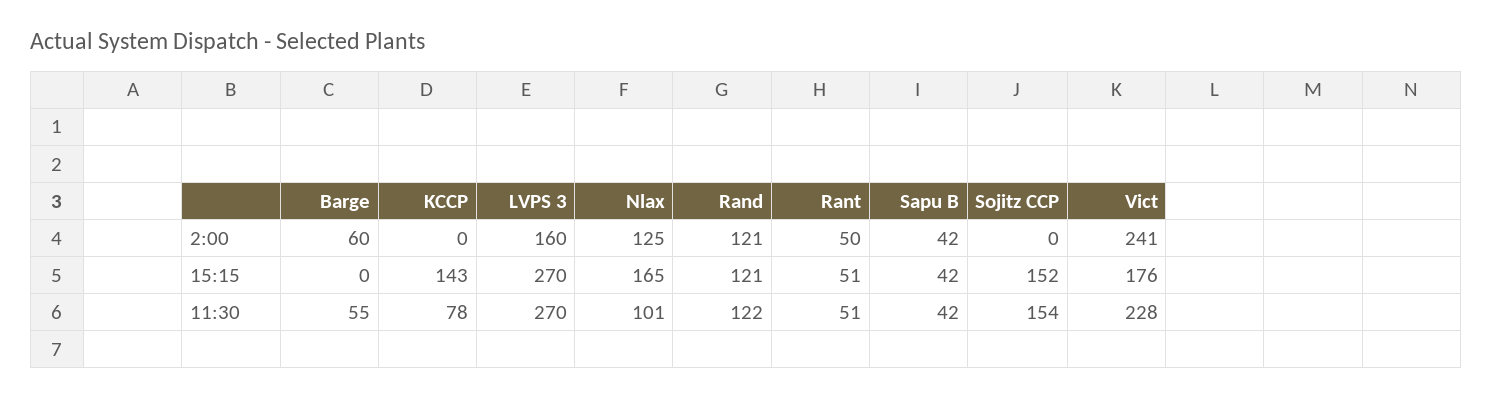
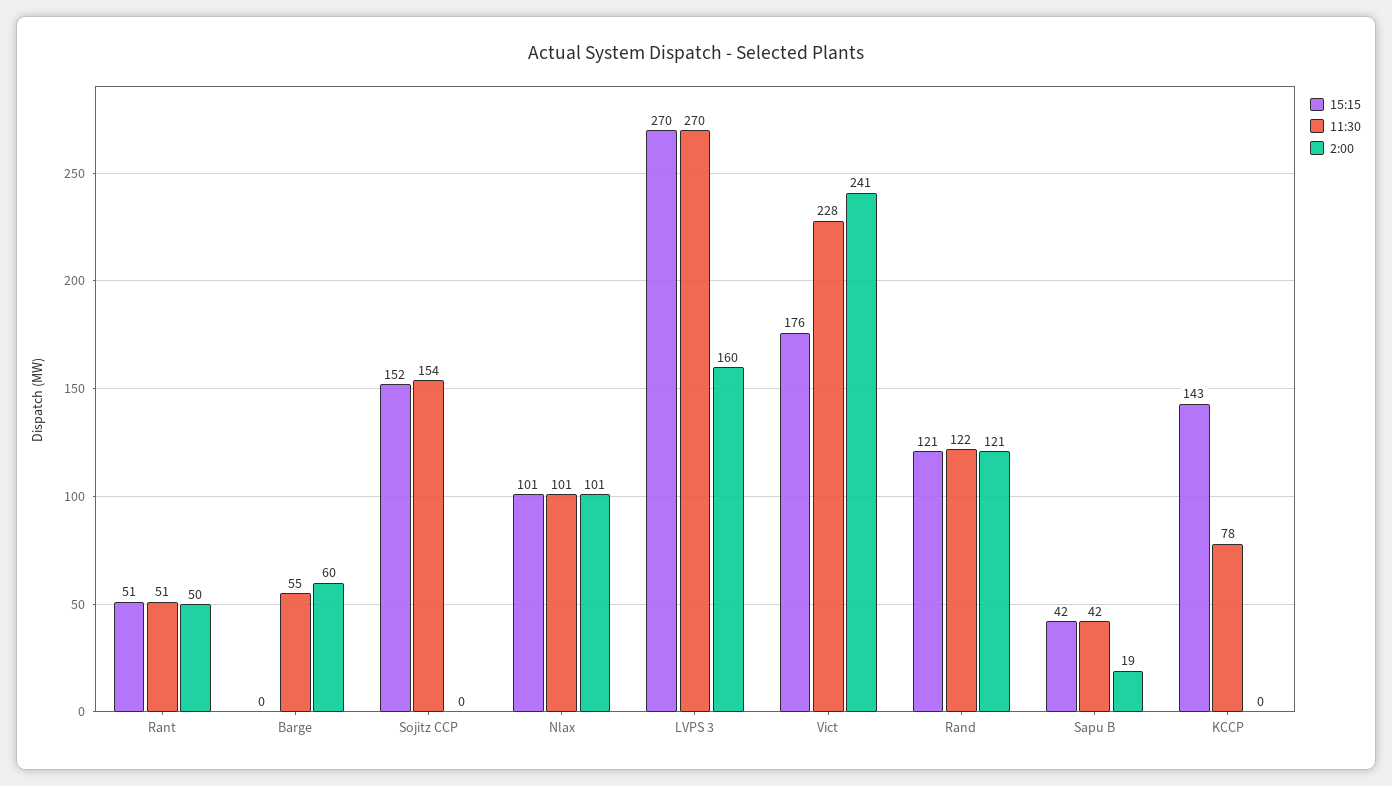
  {
    "2:00": {
      "Barge": 60,
      "KCCP": 0,
      "LVPS 3": 160,
-     "Nlax": 125,
+     "Nlax": 101,
      "Rand": 121,
      "Rant": 50,
-     "Sapu B": 42,
+     "Sapu B": 19,
      "Sojitz CCP": 0,
      "Vict": 241
    },
    "15:15": {
      "Barge": 0,
      "KCCP": 143,
      "LVPS 3": 270,
-     "Nlax": 165,
+     "Nlax": 101,
      "Rand": 121,
      "Rant": 51,
      "Sapu B": 42,
      "Sojitz CCP": 152,
      "Vict": 176
    },
    "11:30": {
      "Barge": 55,
      "KCCP": 78,
      "LVPS 3": 270,
      "Nlax": 101,
      "Rand": 122,
      "Rant": 51,
      "Sapu B": 42,
      "Sojitz CCP": 154,
      "Vict": 228
    }
  }

